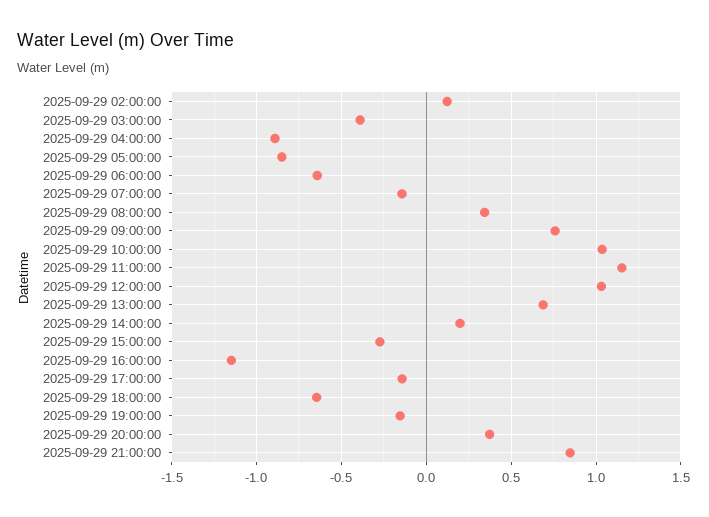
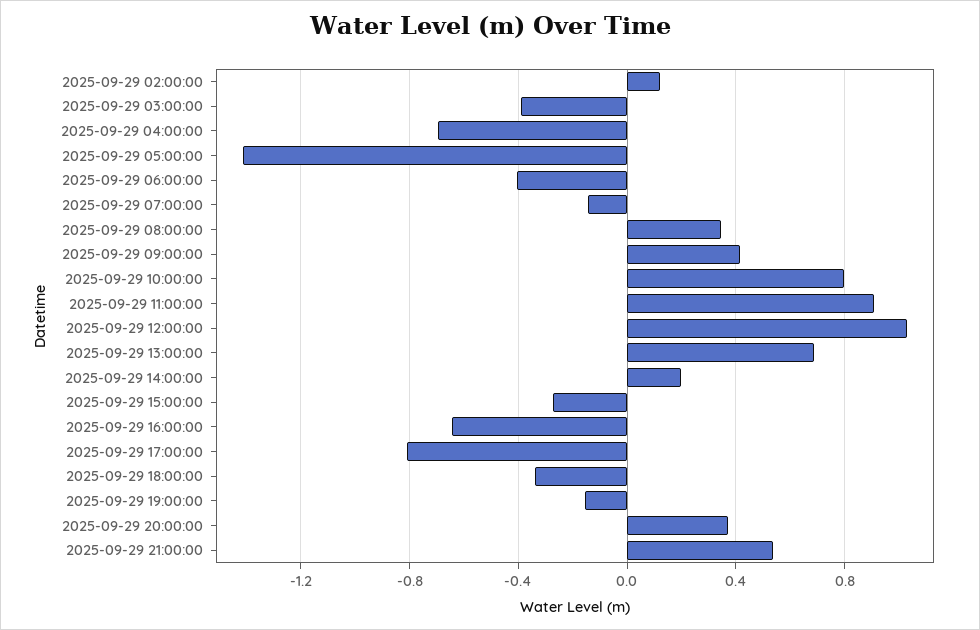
  {
    "2025-09-29 02:00:00": 0.1,
    "2025-09-29 03:00:00": -0.4,
-   "2025-09-29 04:00:00": -0.9,
+   "2025-09-29 04:00:00": -0.7,
-   "2025-09-29 05:00:00": -0.85,
+   "2025-09-29 05:00:00": -1.4,
-   "2025-09-29 06:00:00": -0.65,
+   "2025-09-29 06:00:00": -0.4,
    "2025-09-29 07:00:00": -0.15,
    "2025-09-29 08:00:00": 0.35,
-   "2025-09-29 09:00:00": 0.75,
+   "2025-09-29 09:00:00": 0.4,
-   "2025-09-29 10:00:00": 1.05,
+   "2025-09-29 10:00:00": 0.8,
-   "2025-09-29 11:00:00": 1.15,
+   "2025-09-29 11:00:00": 0.9,
    "2025-09-29 12:00:00": 1.05,
    "2025-09-29 13:00:00": 0.7,
    "2025-09-29 14:00:00": 0.2,
    "2025-09-29 15:00:00": -0.25,
-   "2025-09-29 16:00:00": -1.15,
+   "2025-09-29 16:00:00": -0.65,
-   "2025-09-29 17:00:00": -0.15,
+   "2025-09-29 17:00:00": -0.8,
-   "2025-09-29 18:00:00": -0.65,
+   "2025-09-29 18:00:00": -0.35,
    "2025-09-29 19:00:00": -0.15,
    "2025-09-29 20:00:00": 0.35,
-   "2025-09-29 21:00:00": 0.85
+   "2025-09-29 21:00:00": 0.55
  }

